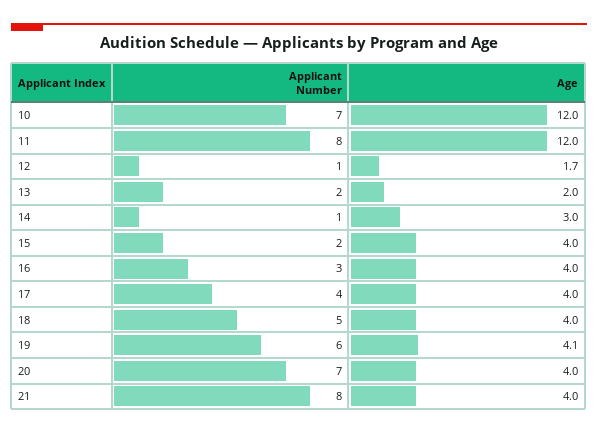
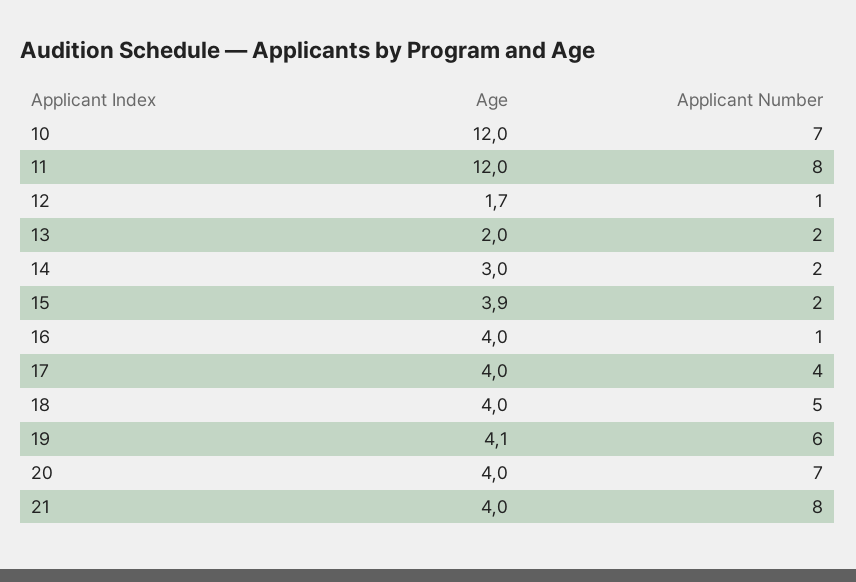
  {
    "Applicant Number": {
      "10": 7,
      "11": 8,
      "12": 1,
      "13": 2,
-     "14": 1,
+     "14": 2,
      "15": 2,
-     "16": 3,
+     "16": 1,
      "17": 4,
      "18": 5,
      "19": 6,
      "20": 7,
      "21": 8
    },
    "Age": {
      "10": 12,
      "11": 12,
      "12": 1.7,
      "13": 2,
      "14": 3,
-     "15": 4,
+     "15": 3.9,
      "16": 4,
      "17": 4,
      "18": 4,
      "19": 4.1,
      "20": 4,
      "21": 4
    }
  }

